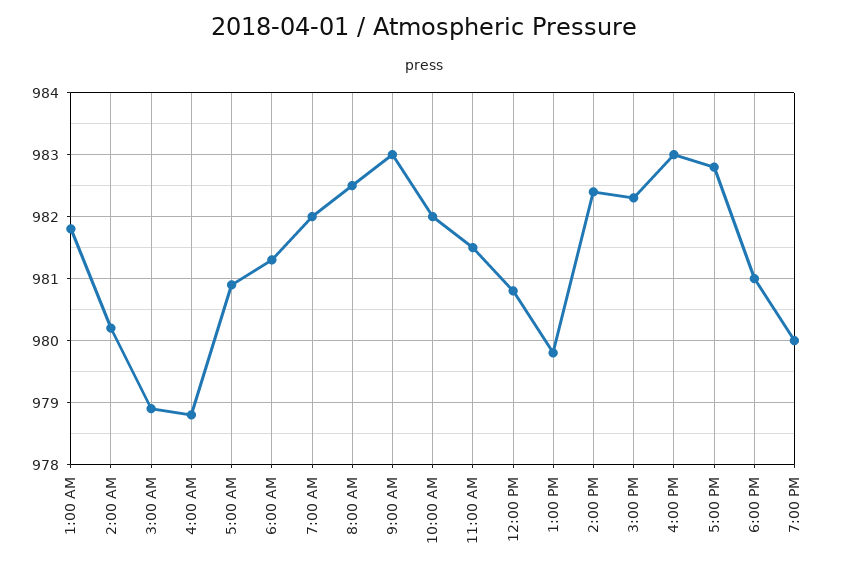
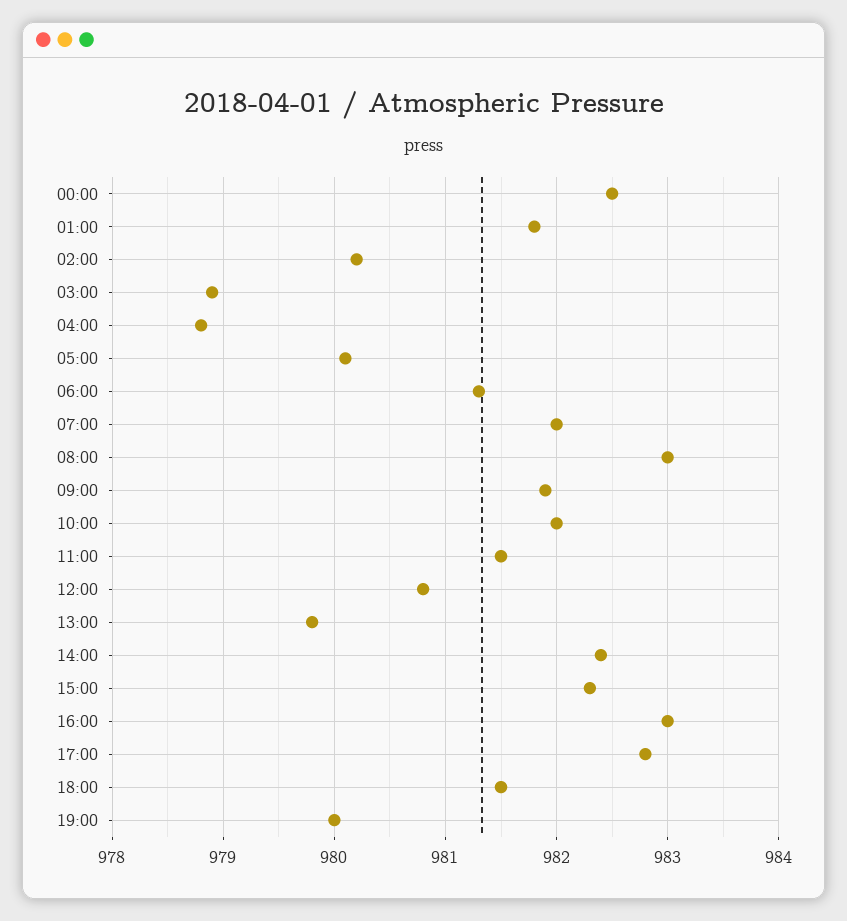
  {
    "1:00 AM": 981.8,
    "2:00 AM": 980.2,
    "3:00 AM": 978.9,
    "4:00 AM": 978.8,
-   "5:00 AM": 980.9,
+   "5:00 AM": 980.1,
    "6:00 AM": 981.3,
    "7:00 AM": 982,
-   "8:00 AM": 982.5,
+   "8:00 AM": 983,
-   "9:00 AM": 983,
+   "9:00 AM": 981.9,
    "10:00 AM": 982,
    "11:00 AM": 981.5,
    "12:00 PM": 980.8,
    "1:00 PM": 979.8,
    "2:00 PM": 982.4,
    "3:00 PM": 982.3,
    "4:00 PM": 983,
    "5:00 PM": 982.8,
-   "6:00 PM": 981,
+   "6:00 PM": 981.5,
-   "7:00 PM": 980
+   "7:00 PM": 980,
+   "00:00": 982.5
  }

